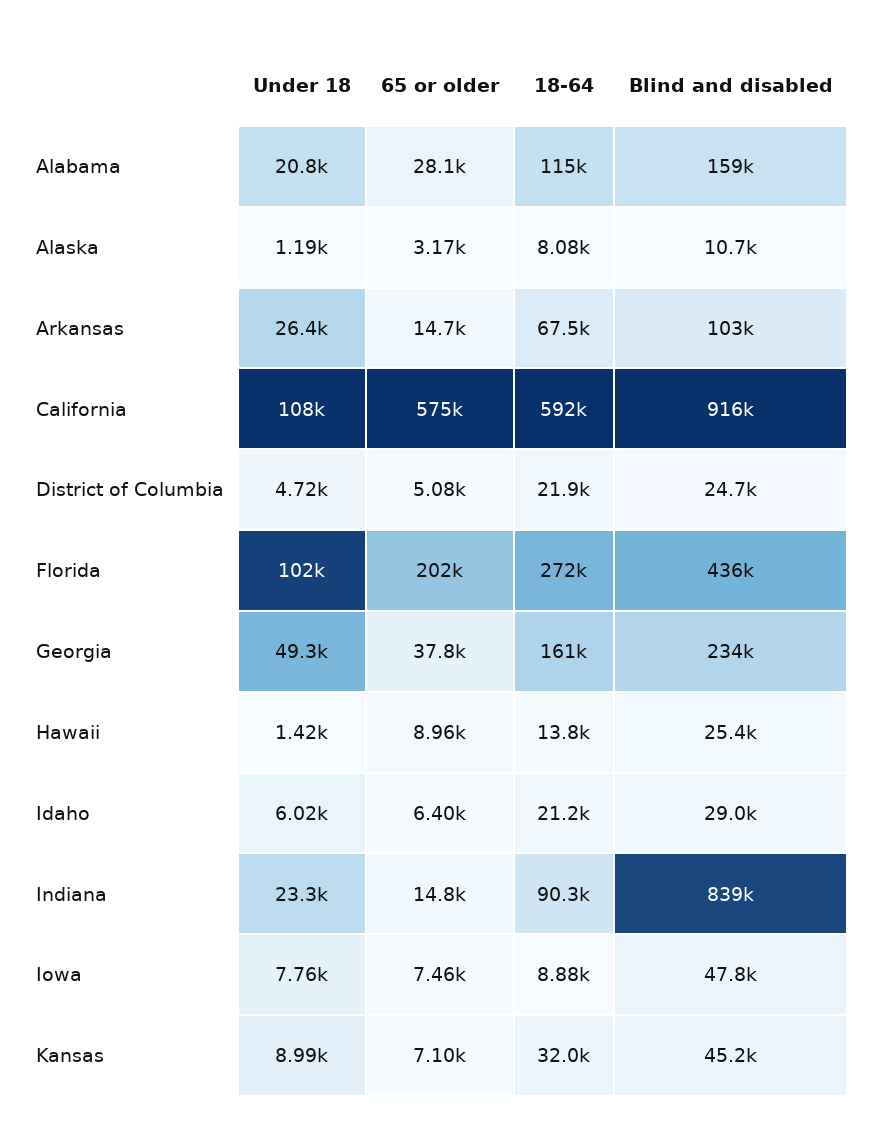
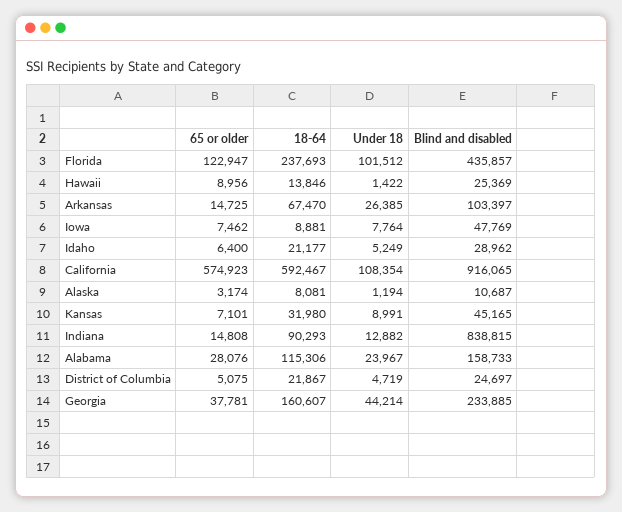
  {
    "Under 18": {
-     "Alabama": 20800,
+     "Alabama": 23967,
      "Alaska": 1194,
      "Arkansas": 26385,
      "California": 108354,
      "District of Columbia": 4719,
      "Florida": 101512,
-     "Georgia": 49300,
+     "Georgia": 44214,
      "Hawaii": 1422,
-     "Idaho": 6020,
+     "Idaho": 5249,
-     "Indiana": 23300,
+     "Indiana": 12882,
      "Iowa": 7764,
      "Kansas": 8991
    },
    "65 or older": {
      "Alabama": 28076,
      "Alaska": 3174,
      "Arkansas": 14725,
      "California": 574923,
      "District of Columbia": 5075,
-     "Florida": 202000,
+     "Florida": 122947,
      "Georgia": 37781,
      "Hawaii": 8956,
      "Idaho": 6400,
      "Indiana": 14808,
      "Iowa": 7462,
      "Kansas": 7101
    },
    "18-64": {
      "Alabama": 115306,
      "Alaska": 8081,
      "Arkansas": 67470,
      "California": 592467,
      "District of Columbia": 21867,
-     "Florida": 272000,
+     "Florida": 237693,
      "Georgia": 160607,
      "Hawaii": 13846,
      "Idaho": 21177,
      "Indiana": 90293,
      "Iowa": 8881,
      "Kansas": 31980
    },
    "Blind and disabled": {
      "Alabama": 158733,
      "Alaska": 10687,
      "Arkansas": 103397,
      "California": 916065,
      "District of Columbia": 24697,
      "Florida": 435857,
      "Georgia": 233885,
      "Hawaii": 25369,
      "Idaho": 28962,
      "Indiana": 838815,
      "Iowa": 47769,
      "Kansas": 45165
    }
  }

